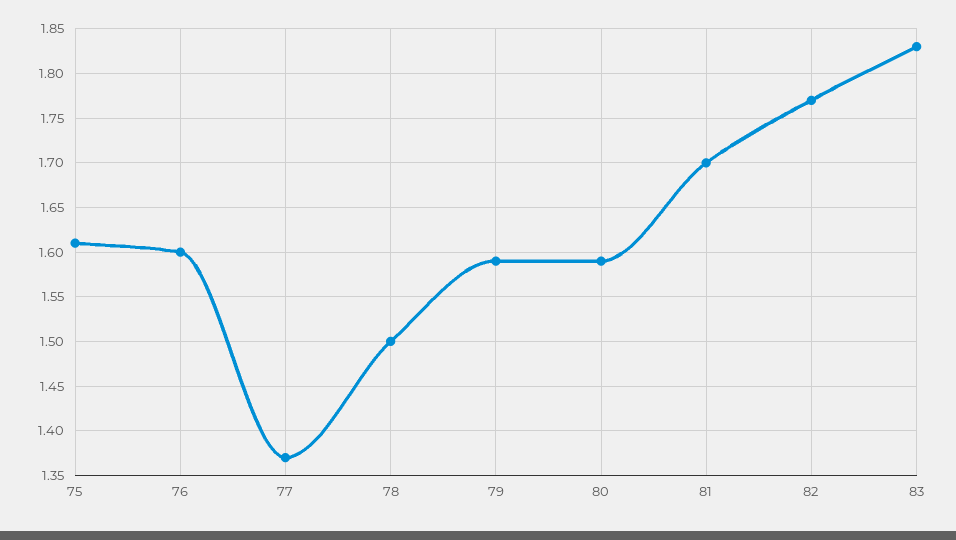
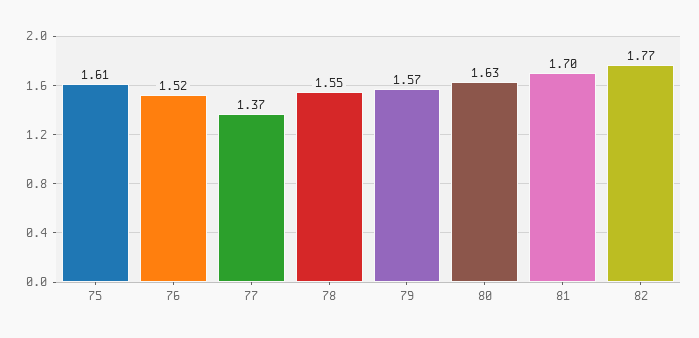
  {
    "75": 1.61,
-   "76": 1.6,
+   "76": 1.52,
    "77": 1.37,
-   "78": 1.5,
+   "78": 1.55,
-   "79": 1.59,
+   "79": 1.57,
-   "80": 1.59,
+   "80": 1.63,
    "81": 1.7,
-   "82": 1.77,
+   "82": 1.77
-   "83": 1.83
  }

